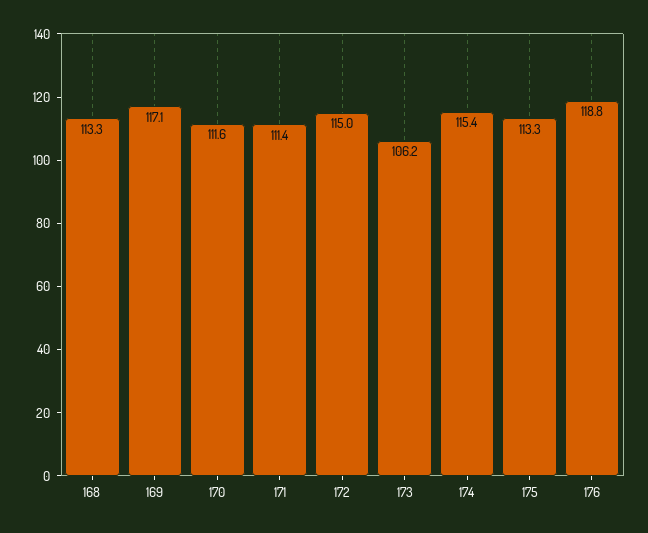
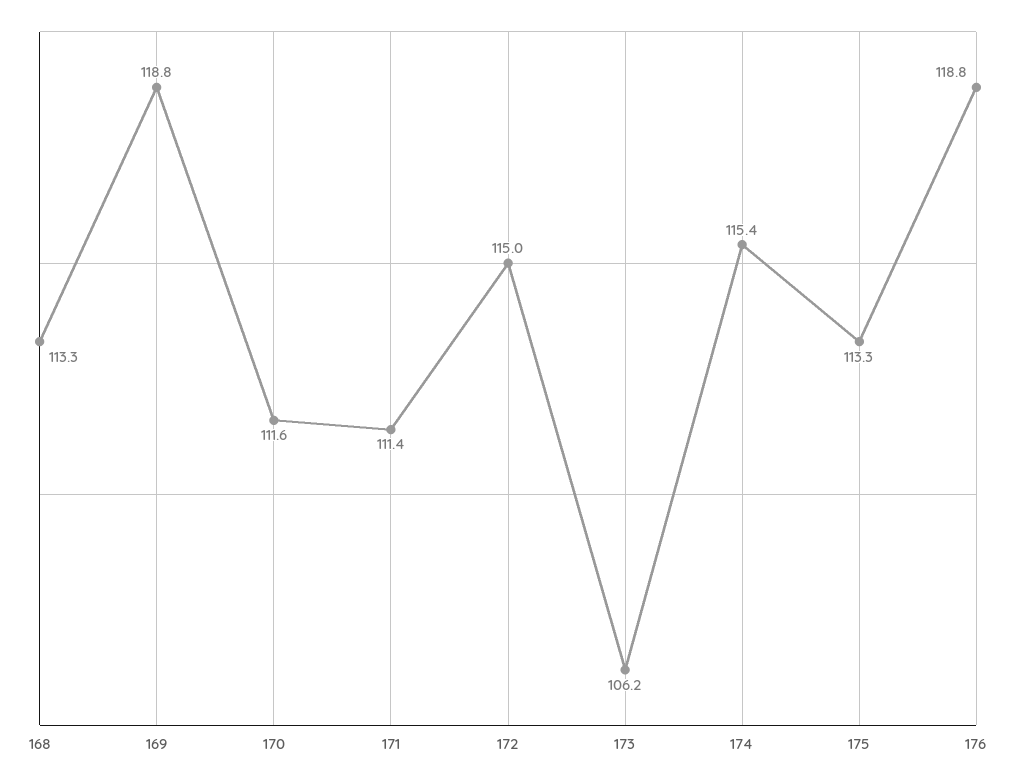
  {
    "168": 113.3,
-   "169": 117.1,
+   "169": 118.8,
    "170": 111.6,
    "171": 111.4,
    "172": 115,
    "173": 106.2,
    "174": 115.4,
    "175": 113.3,
    "176": 118.8
  }

